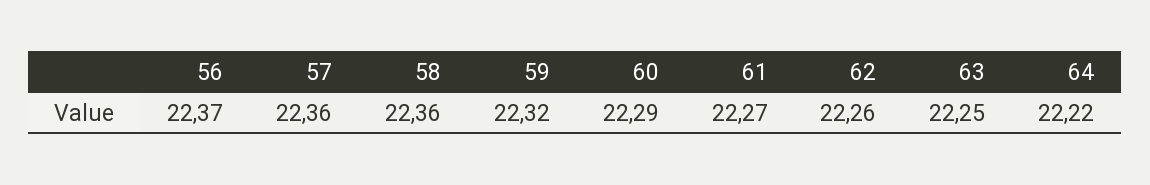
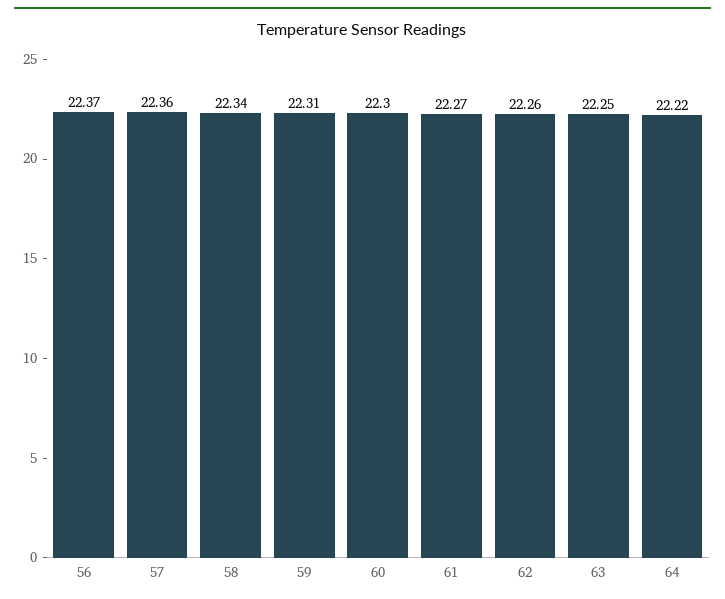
  {
    "56": 22.37,
    "57": 22.36,
-   "58": 22.36,
+   "58": 22.34,
-   "59": 22.32,
+   "59": 22.31,
-   "60": 22.29,
+   "60": 22.3,
    "61": 22.27,
    "62": 22.26,
    "63": 22.25,
    "64": 22.22
  }

